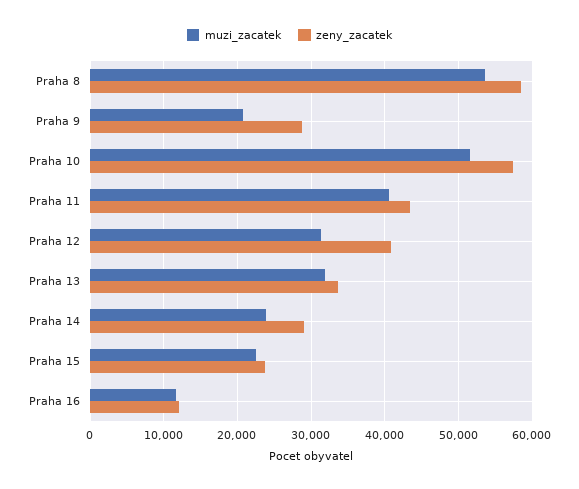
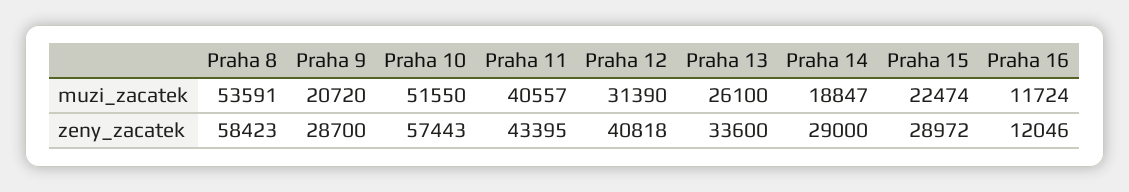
  {
    "muzi_zacatek": {
      "Praha 8": 53591,
      "Praha 9": 20720,
      "Praha 10": 51550,
      "Praha 11": 40557,
      "Praha 12": 31390,
-     "Praha 13": 32000,
+     "Praha 13": 26100,
-     "Praha 14": 24000,
+     "Praha 14": 18847,
      "Praha 15": 22474,
      "Praha 16": 11724
    },
    "zeny_zacatek": {
      "Praha 8": 58423,
      "Praha 9": 28700,
      "Praha 10": 57443,
      "Praha 11": 43395,
      "Praha 12": 40818,
      "Praha 13": 33600,
      "Praha 14": 29000,
-     "Praha 15": 24000,
+     "Praha 15": 28972,
      "Praha 16": 12046
    }
  }

